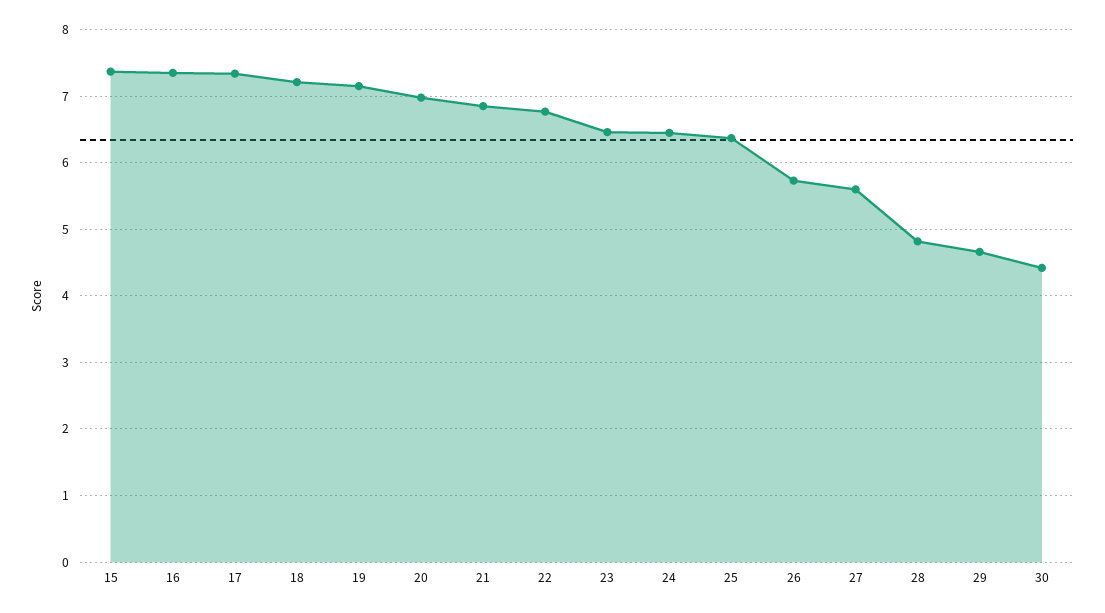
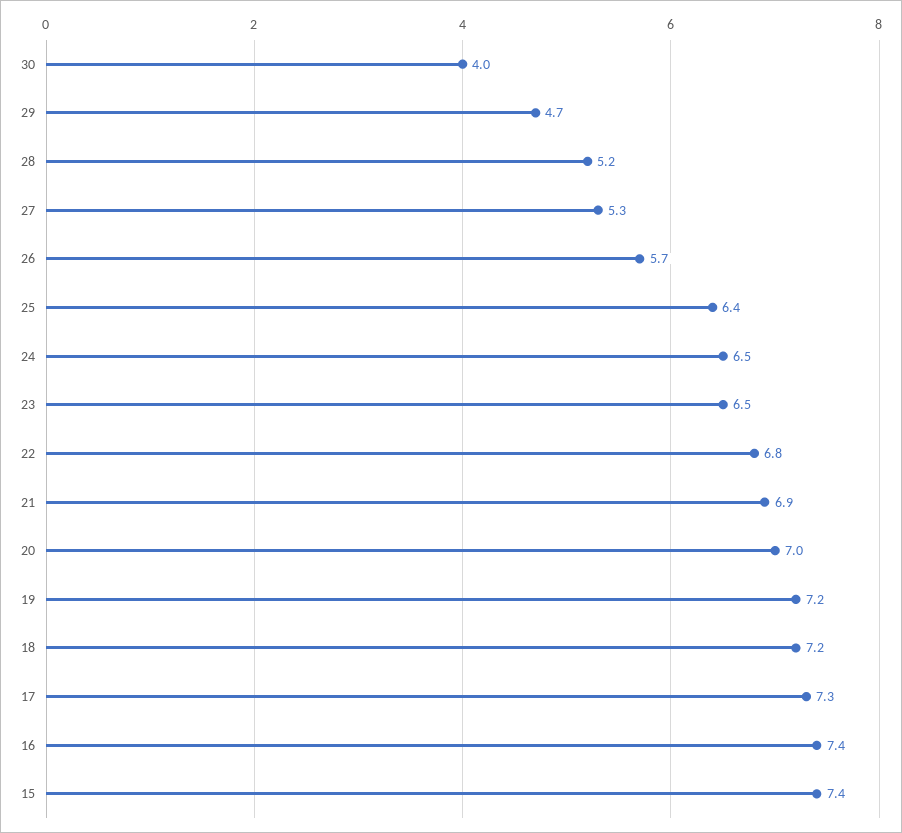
  {
    "15": 7.4,
    "16": 7.4,
    "17": 7.3,
    "18": 7.2,
    "19": 7.2,
    "20": 7,
    "21": 6.9,
    "22": 6.8,
    "23": 6.5,
    "24": 6.5,
    "25": 6.4,
    "26": 5.7,
-   "27": 5.6,
+   "27": 5.3,
-   "28": 4.8,
+   "28": 5.2,
    "29": 4.7,
-   "30": 4.4
+   "30": 4
  }

